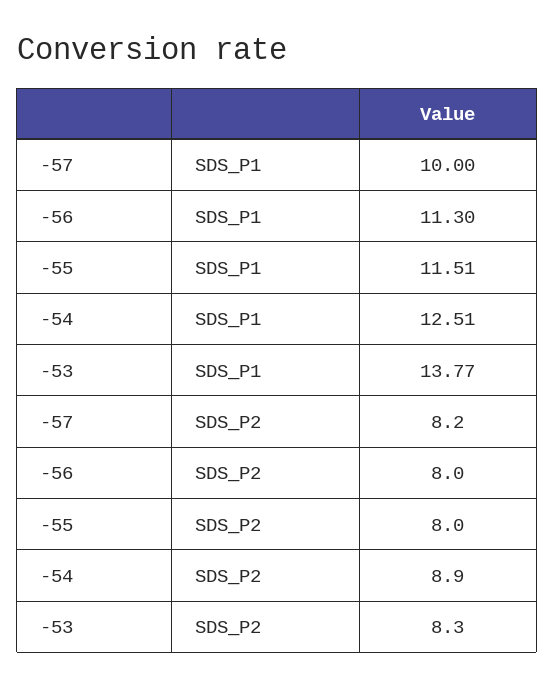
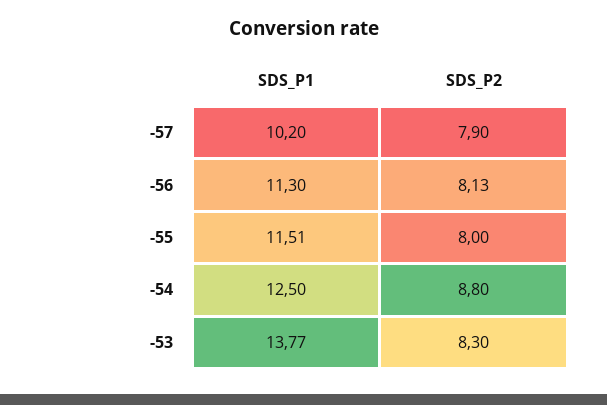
  {
    "-57": {
-     "SDS_P1": 10,
+     "SDS_P1": 10.2,
-     "SDS_P2": 8.2
+     "SDS_P2": 7.9
    },
    "-56": {
      "SDS_P1": 11.3,
-     "SDS_P2": 8
+     "SDS_P2": 8.13
    },
    "-55": {
      "SDS_P1": 11.51,
      "SDS_P2": 8
    },
    "-54": {
-     "SDS_P1": 12.51,
+     "SDS_P1": 12.5,
-     "SDS_P2": 8.9
+     "SDS_P2": 8.8
    },
    "-53": {
      "SDS_P1": 13.77,
      "SDS_P2": 8.3
    }
  }

